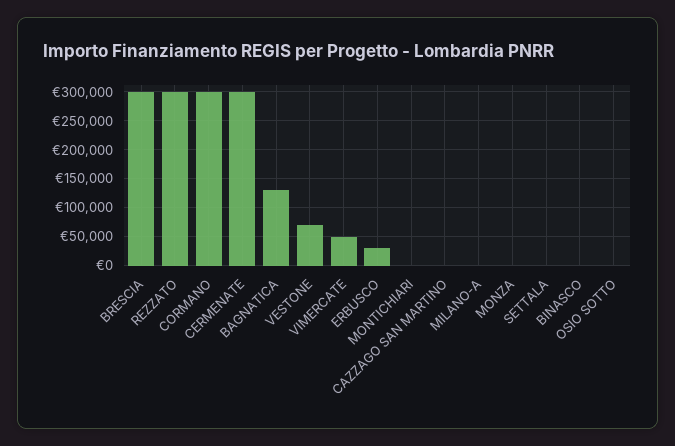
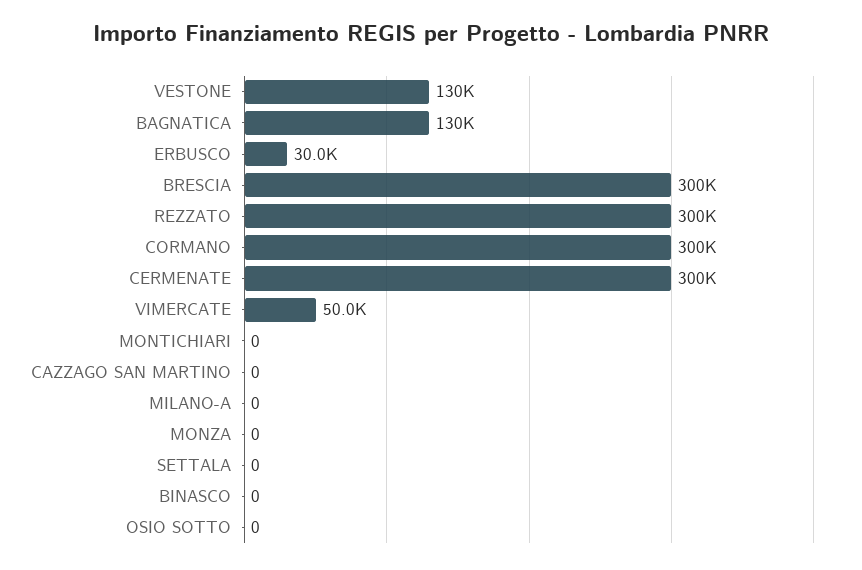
  {
    "BRESCIA": 300000,
    "REZZATO": 300000,
    "CORMANO": 300000,
    "CERMENATE": 300000,
    "BAGNATICA": 130000,
-   "VESTONE": 75000,
+   "VESTONE": 130000,
    "VIMERCATE": 50000,
    "ERBUSCO": 30000,
    "MONTICHIARI": 0,
    "CAZZAGO SAN MARTINO": 0,
    "MILANO-A": 0,
    "MONZA": 0,
    "SETTALA": 0,
    "BINASCO": 0,
    "OSIO SOTTO": 0
  }

